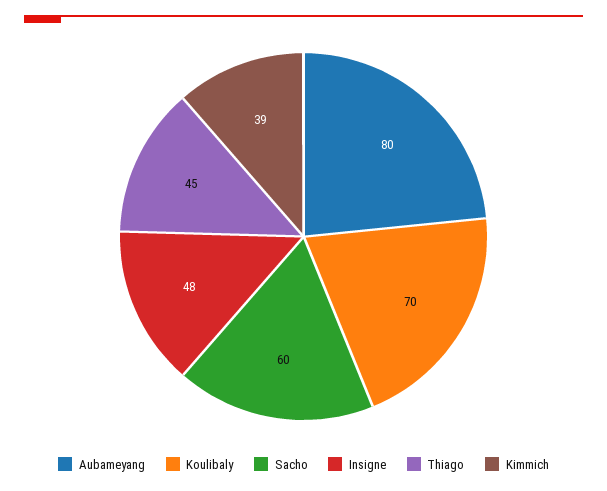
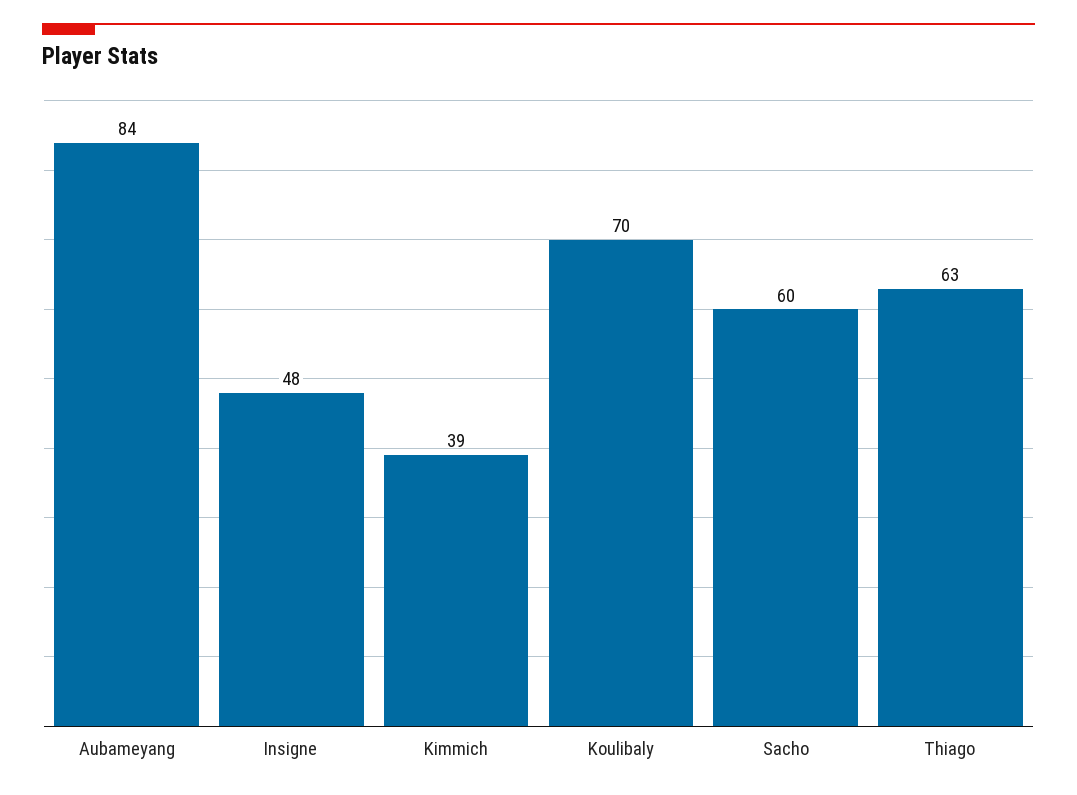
  {
-   "Aubameyang": 80,
+   "Aubameyang": 84,
    "Koulibaly": 70,
    "Sacho": 60,
    "Insigne": 48,
-   "Thiago": 45,
+   "Thiago": 63,
    "Kimmich": 39
  }

